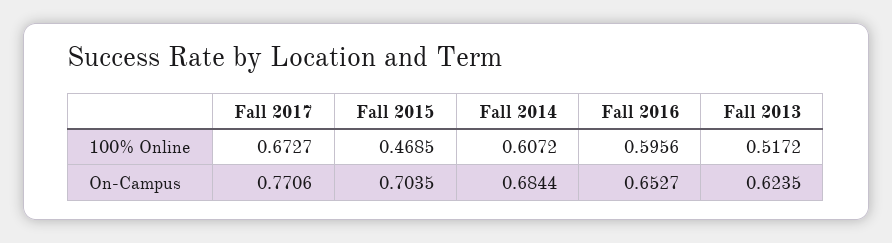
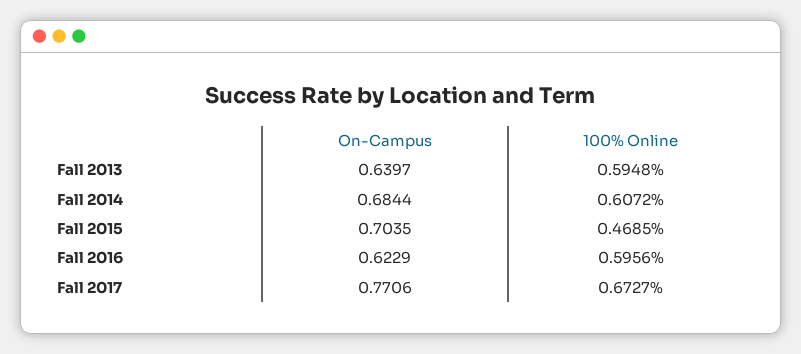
  {
    "Fall 2017": {
      "100% Online": 0.6727,
      "On-Campus": 0.7706
    },
    "Fall 2015": {
      "100% Online": 0.4685,
      "On-Campus": 0.7035
    },
    "Fall 2014": {
      "100% Online": 0.6072,
      "On-Campus": 0.6844
    },
    "Fall 2016": {
      "100% Online": 0.5956,
-     "On-Campus": 0.6527
+     "On-Campus": 0.6229
    },
    "Fall 2013": {
-     "100% Online": 0.5172,
+     "100% Online": 0.5948,
-     "On-Campus": 0.6235
+     "On-Campus": 0.6397
    }
  }

